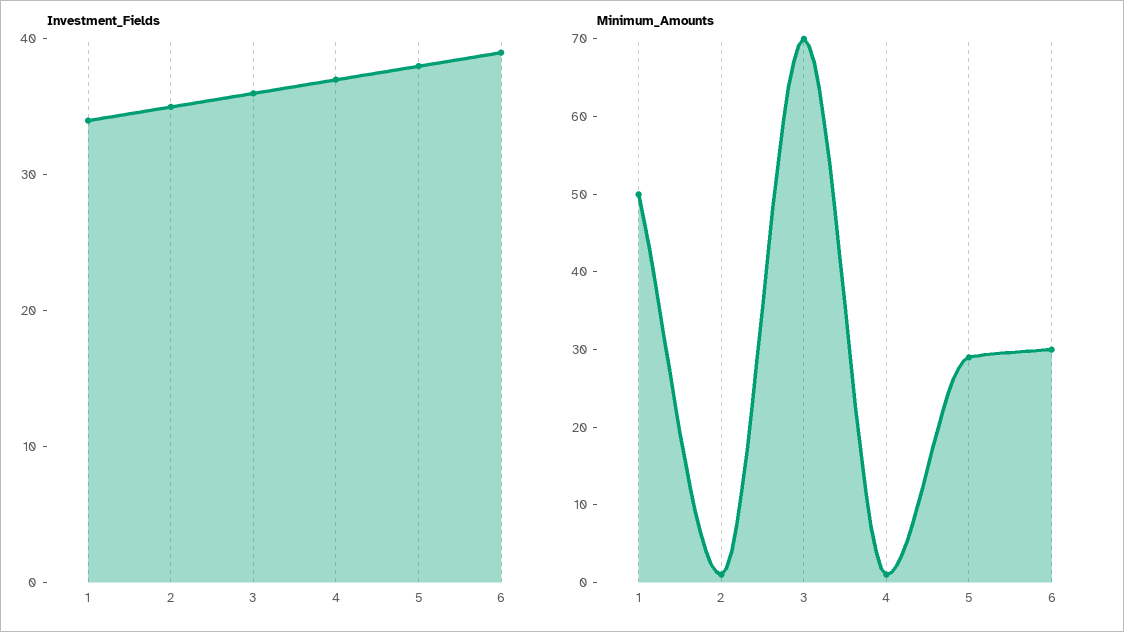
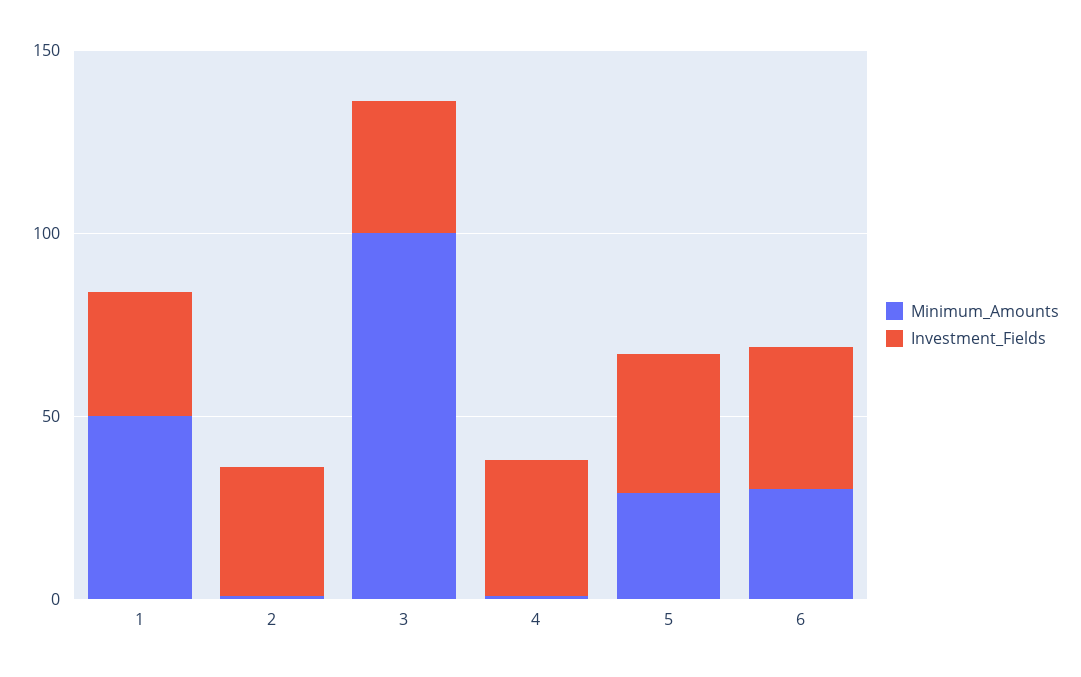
  {
    "Investment_Fields": {
      "1": 34,
      "2": 35,
      "3": 36,
      "4": 37,
      "5": 38,
      "6": 39
    },
    "Minimum_Amounts": {
      "1": 50,
      "2": 0,
-     "3": 70,
+     "3": 100,
      "4": 0,
      "5": 30,
      "6": 30
    }
  }

